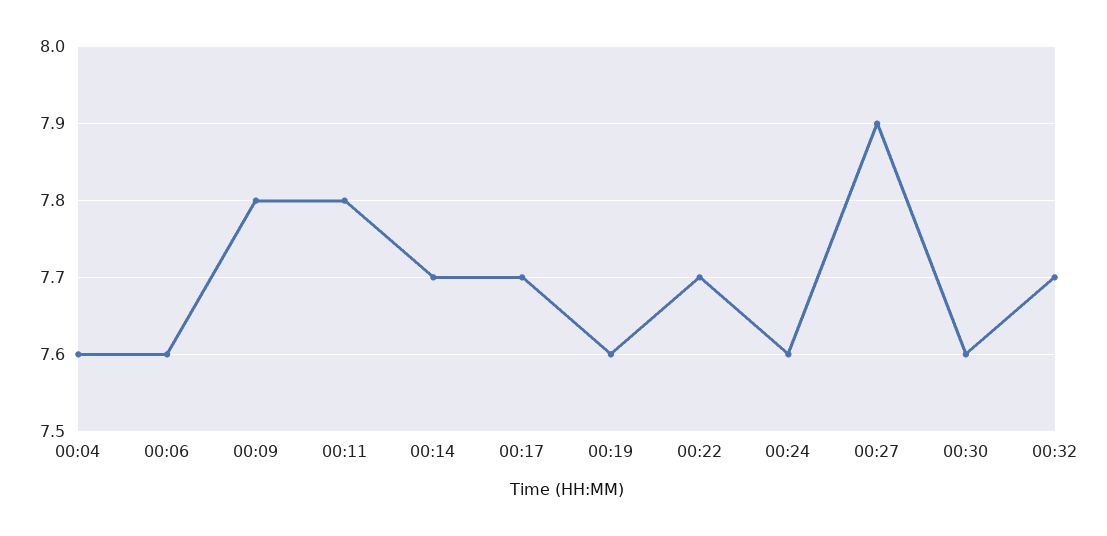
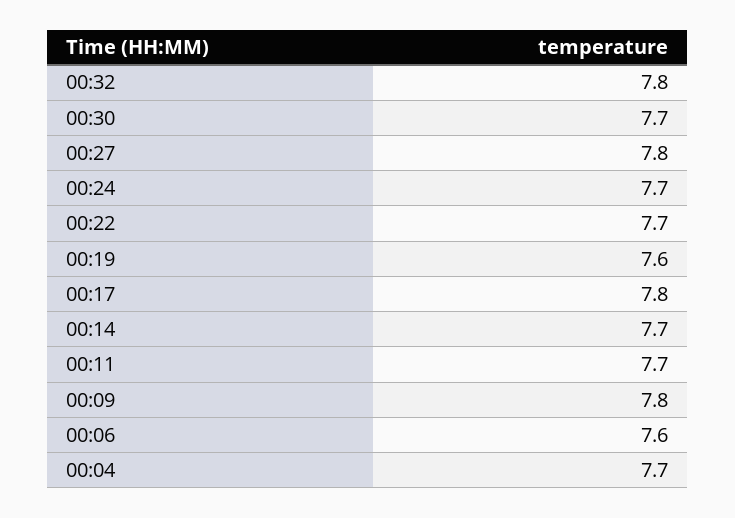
  {
-   "00:04": 7.6,
+   "00:04": 7.7,
    "00:06": 7.6,
    "00:09": 7.8,
-   "00:11": 7.8,
+   "00:11": 7.7,
    "00:14": 7.7,
-   "00:17": 7.7,
+   "00:17": 7.8,
    "00:19": 7.6,
    "00:22": 7.7,
-   "00:24": 7.6,
+   "00:24": 7.7,
-   "00:27": 7.9,
+   "00:27": 7.8,
-   "00:30": 7.6,
+   "00:30": 7.7,
-   "00:32": 7.7
+   "00:32": 7.8
  }

